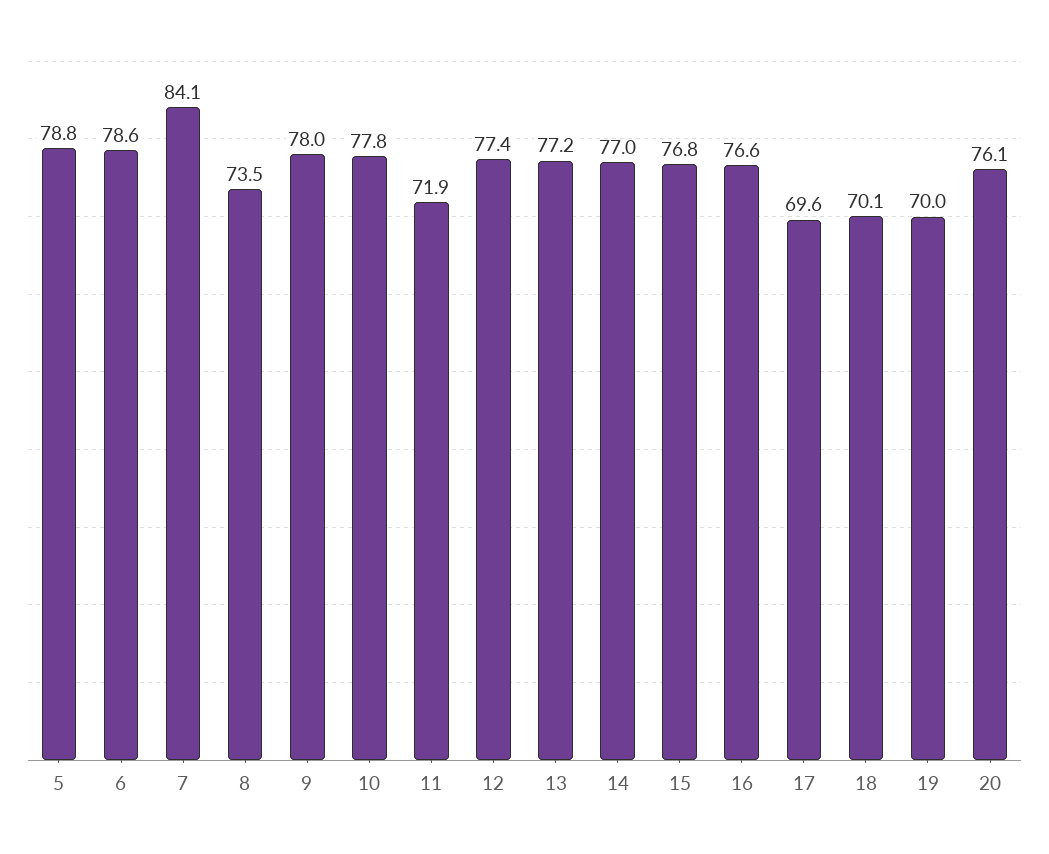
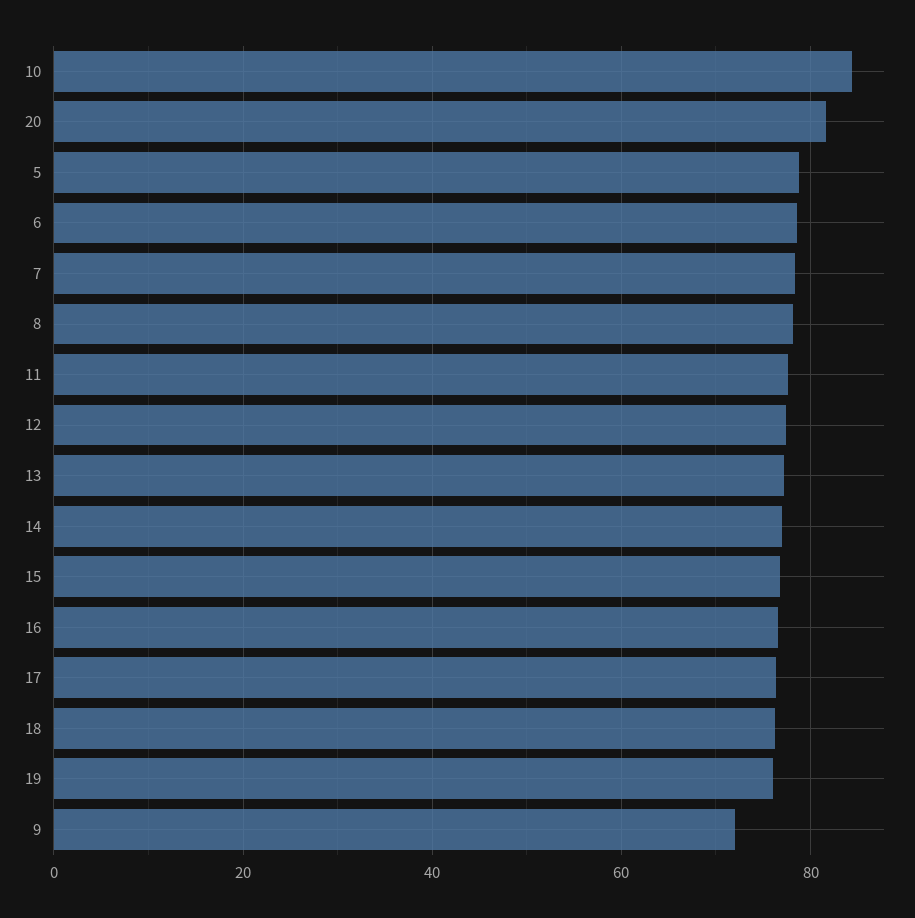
  {
    "5": 78.8,
    "6": 78.6,
-   "7": 84.1,
+   "7": 78,
-   "8": 73.5,
+   "8": 78,
-   "9": 78,
+   "9": 72,
-   "10": 77.8,
+   "10": 84,
-   "11": 71.9,
+   "11": 78,
    "12": 77.4,
    "13": 77.2,
    "14": 77,
    "15": 76.8,
    "16": 76.6,
-   "17": 69.6,
+   "17": 76,
-   "18": 70.1,
+   "18": 76,
-   "19": 70,
+   "19": 76,
-   "20": 76.1
+   "20": 82
  }

